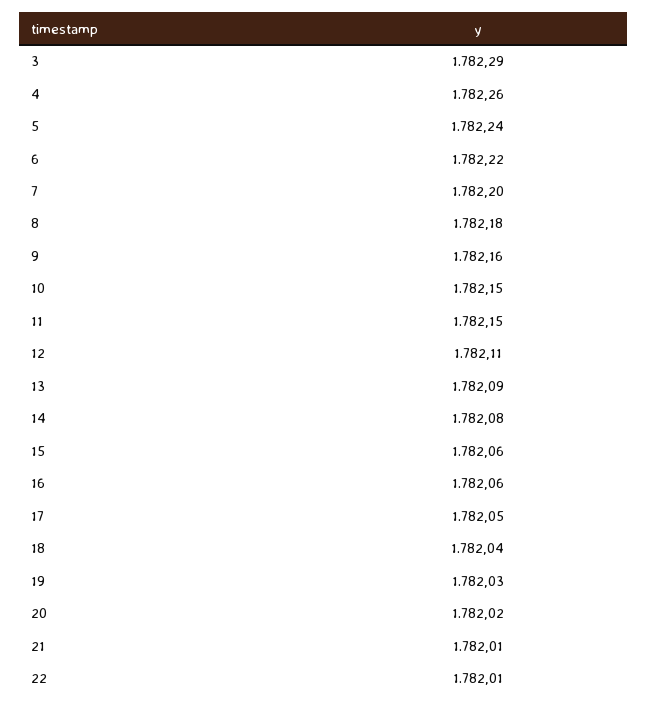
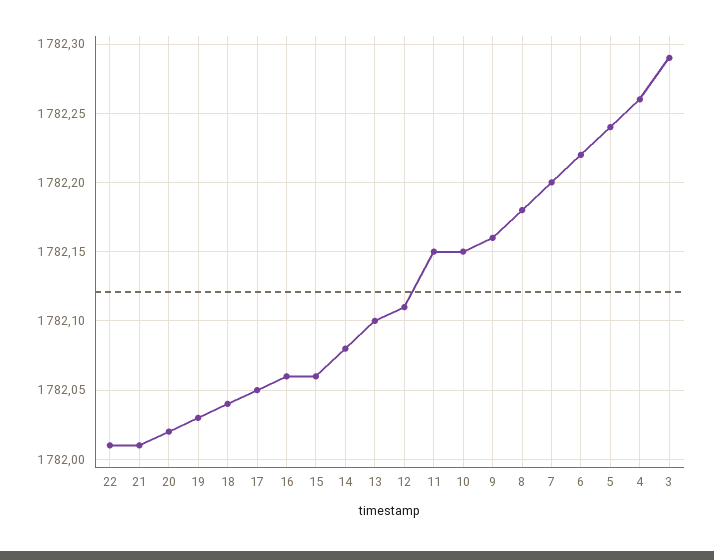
  {
    "3": 1782.29,
    "4": 1782.26,
    "5": 1782.24,
    "6": 1782.22,
    "7": 1782.2,
    "8": 1782.18,
    "9": 1782.16,
    "10": 1782.15,
    "11": 1782.15,
    "12": 1782.11,
-   "13": 1782.09,
+   "13": 1782.1,
    "14": 1782.08,
    "15": 1782.06,
    "16": 1782.06,
    "17": 1782.05,
    "18": 1782.04,
    "19": 1782.03,
    "20": 1782.02,
    "21": 1782.01,
    "22": 1782.01
  }

